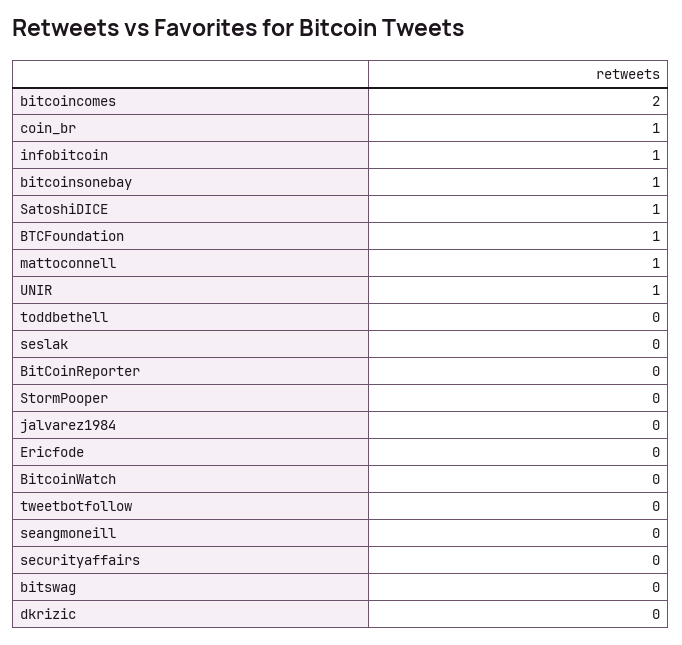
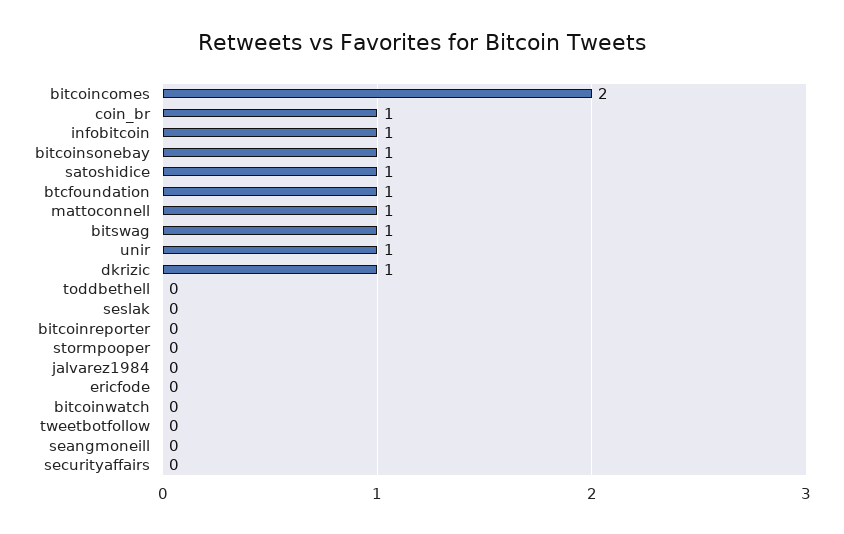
  {
    "bitcoincomes": 2,
    "coin_br": 1,
    "infobitcoin": 1,
    "bitcoinsonebay": 1,
    "SatoshiDICE": 1,
    "BTCFoundation": 1,
    "mattoconnell": 1,
    "UNIR": 1,
    "toddbethell": 0,
    "seslak": 0,
    "BitCoinReporter": 0,
    "StormPooper": 0,
    "jalvarez1984": 0,
    "Ericfode": 0,
    "BitcoinWatch": 0,
    "tweetbotfollow": 0,
    "seangmoneill": 0,
    "securityaffairs": 0,
-   "bitswag": 0,
+   "bitswag": 1,
-   "dkrizic": 0
+   "dkrizic": 1
  }

